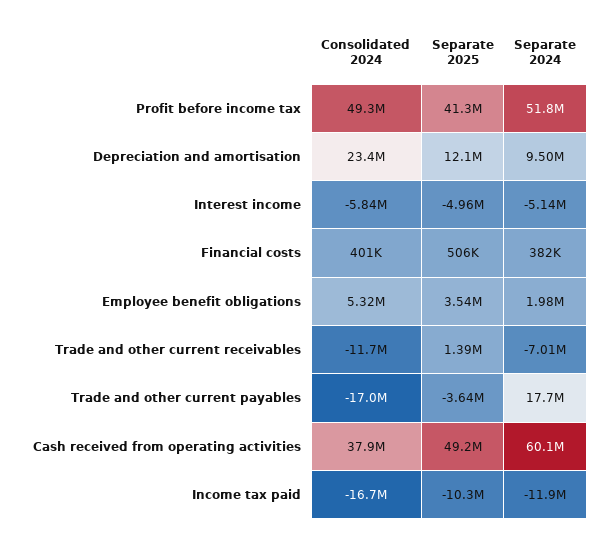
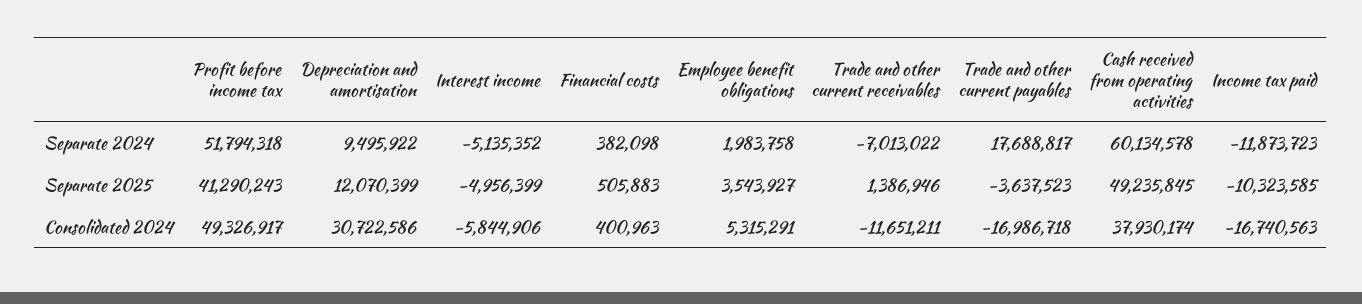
  {
    "Consolidated 2024": {
      "Profit before income tax": 49326917,
-     "Depreciation and amortisation": 23400000,
+     "Depreciation and amortisation": 30722586,
      "Interest income": -5844906,
      "Financial costs": 400963,
      "Employee benefit obligations": 5315291,
      "Trade and other current receivables": -11651211,
      "Trade and other current payables": -16986718,
      "Cash received from operating activities": 37930174,
      "Income tax paid": -16740563
    },
    "Separate 2025": {
      "Profit before income tax": 41290243,
      "Depreciation and amortisation": 12070399,
      "Interest income": -4956399,
      "Financial costs": 505883,
      "Employee benefit obligations": 3543927,
      "Trade and other current receivables": 1386946,
      "Trade and other current payables": -3637523,
      "Cash received from operating activities": 49235845,
      "Income tax paid": -10323585
    },
    "Separate 2024": {
      "Profit before income tax": 51794318,
      "Depreciation and amortisation": 9495922,
      "Interest income": -5135352,
      "Financial costs": 382098,
      "Employee benefit obligations": 1983758,
      "Trade and other current receivables": -7013022,
      "Trade and other current payables": 17688817,
      "Cash received from operating activities": 60134578,
      "Income tax paid": -11873723
    }
  }

